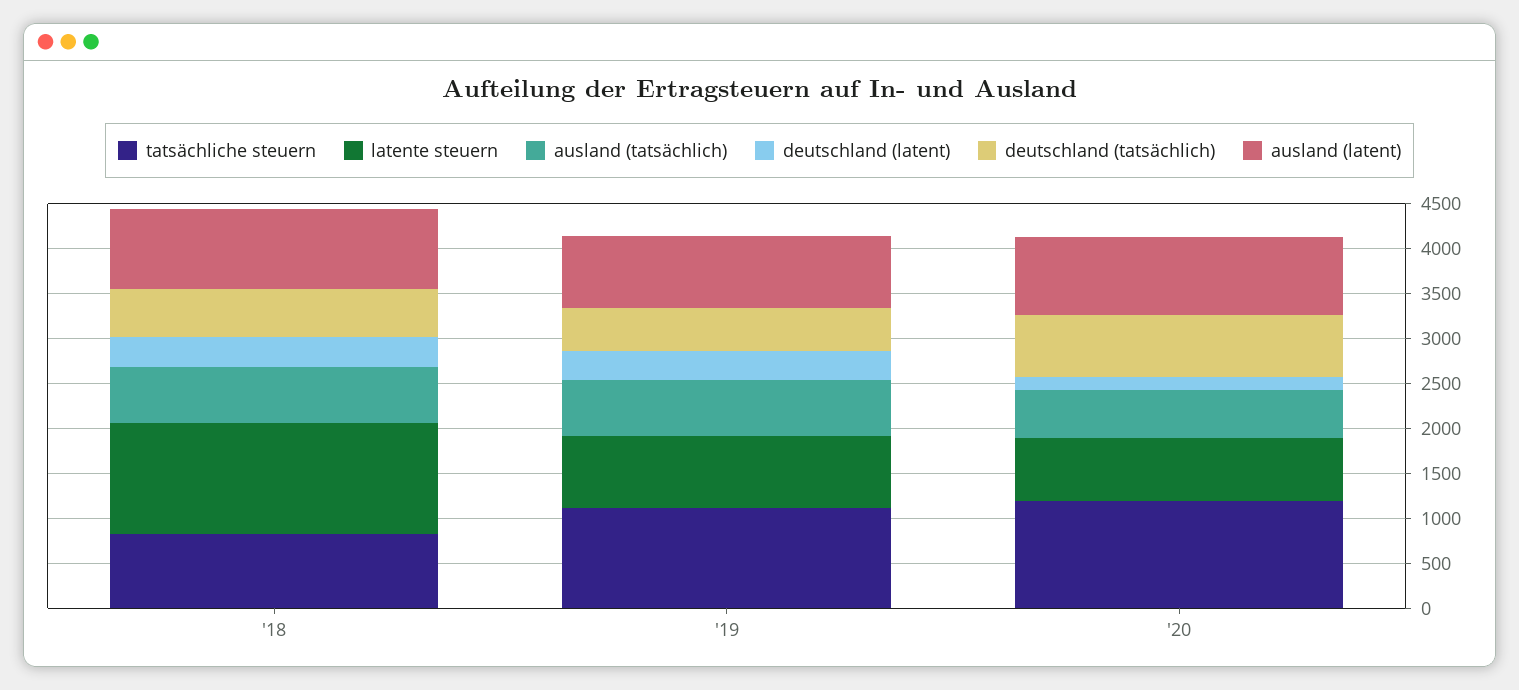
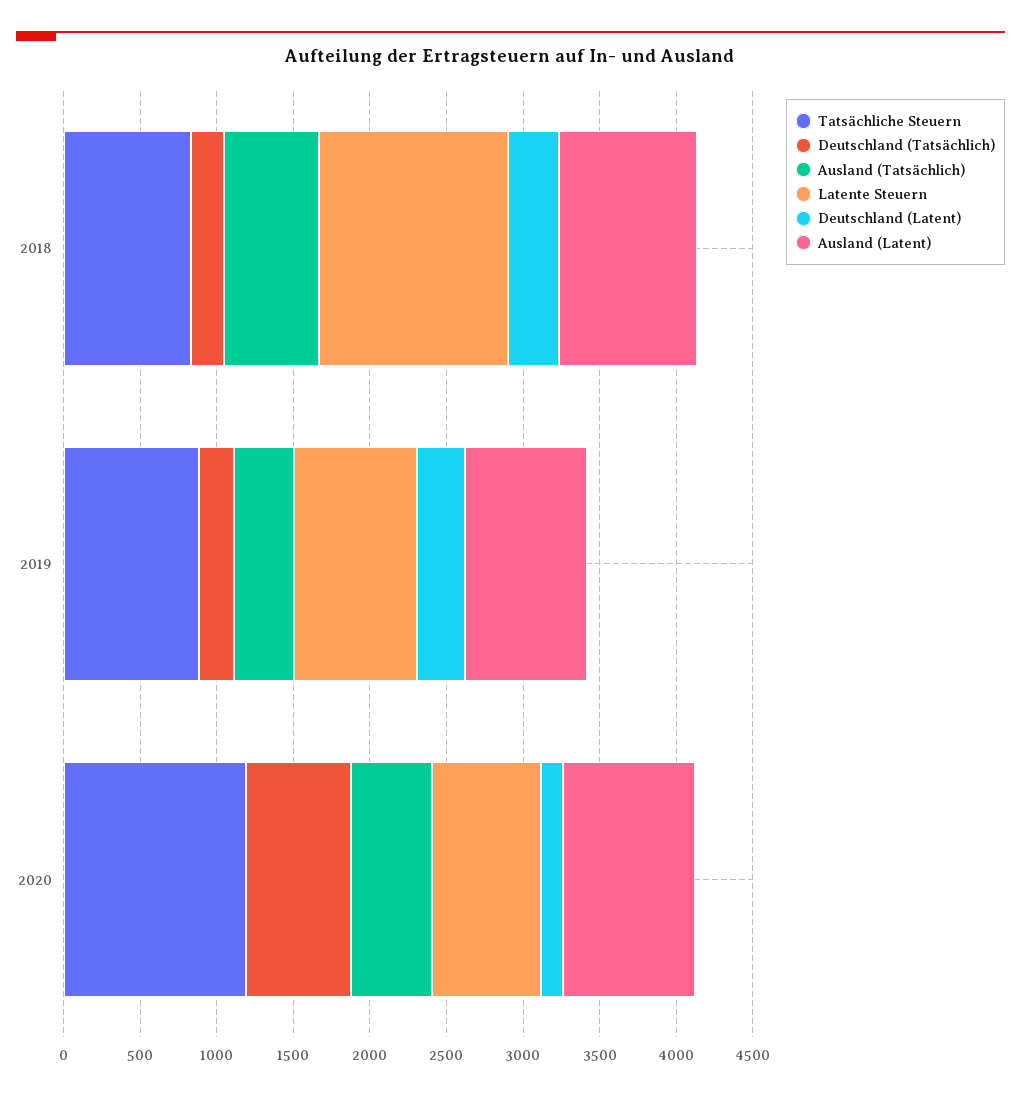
  {
    "tatsächliche steuern": {
      "'18": 800,
-     "'19": 1100,
+     "'19": 900,
      "'20": 1200
    },
    "latente steuern": {
      "'18": 1200,
      "'19": 800,
      "'20": 700
    },
    "ausland (tatsächlich)": {
      "'18": 600,
-     "'19": 600,
+     "'19": 400,
      "'20": 500
    },
    "deutschland (latent)": {
      "'18": 300,
      "'19": 300,
      "'20": 100
    },
    "deutschland (tatsächlich)": {
-     "'18": 500,
+     "'18": 200,
-     "'19": 500,
+     "'19": 200,
      "'20": 700
    },
    "ausland (latent)": {
      "'18": 900,
      "'19": 800,
      "'20": 900
    }
  }

